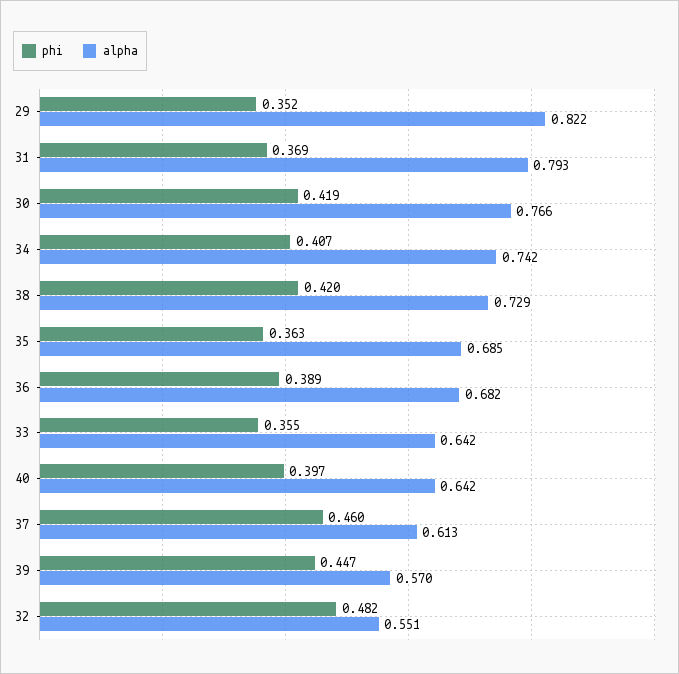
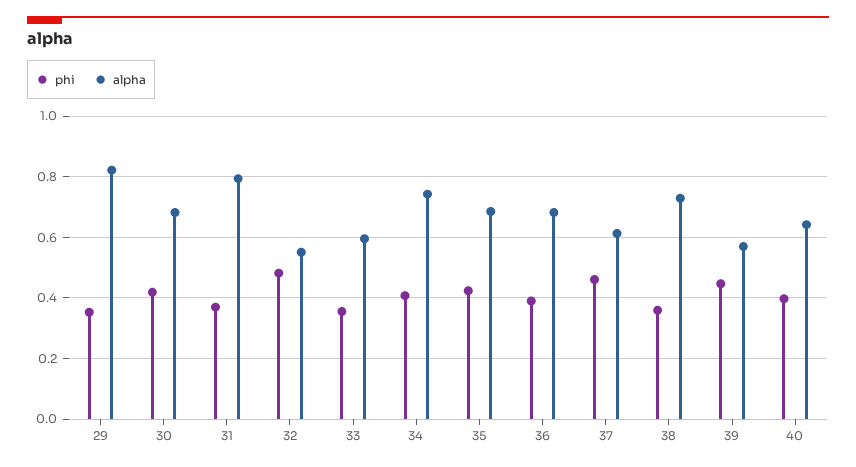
  {
    "phi": {
      "29": 0.352,
      "31": 0.369,
      "30": 0.419,
      "34": 0.407,
-     "38": 0.42,
+     "38": 0.36,
-     "35": 0.363,
+     "35": 0.42,
      "36": 0.389,
      "33": 0.355,
      "40": 0.397,
      "37": 0.46,
      "39": 0.447,
      "32": 0.482
    },
    "alpha": {
      "29": 0.822,
      "31": 0.793,
-     "30": 0.766,
+     "30": 0.68,
      "34": 0.742,
      "38": 0.729,
      "35": 0.685,
      "36": 0.682,
-     "33": 0.642,
+     "33": 0.6,
      "40": 0.642,
      "37": 0.613,
      "39": 0.57,
      "32": 0.551
    }
  }

